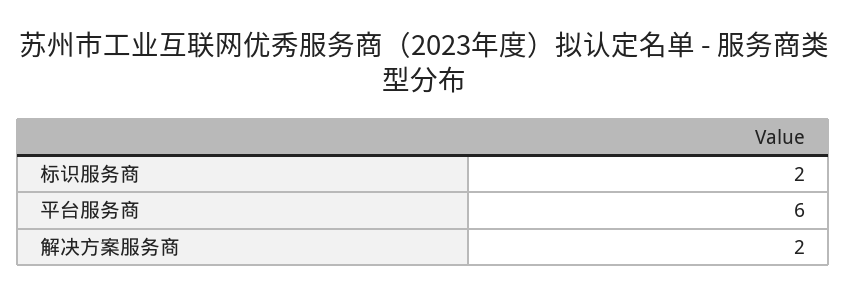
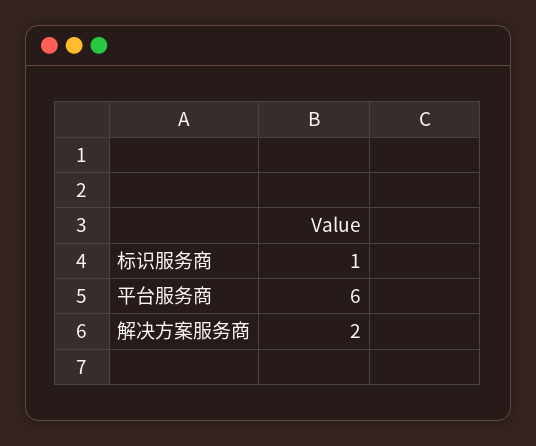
  {
-   "标识服务商": 2,
+   "标识服务商": 1,
    "平台服务商": 6,
    "解决方案服务商": 2
  }

